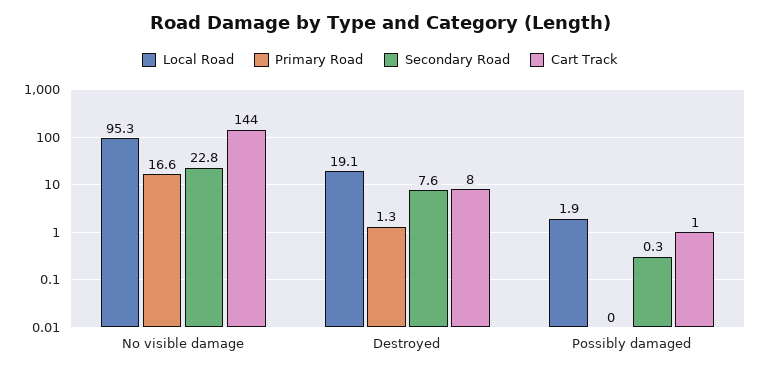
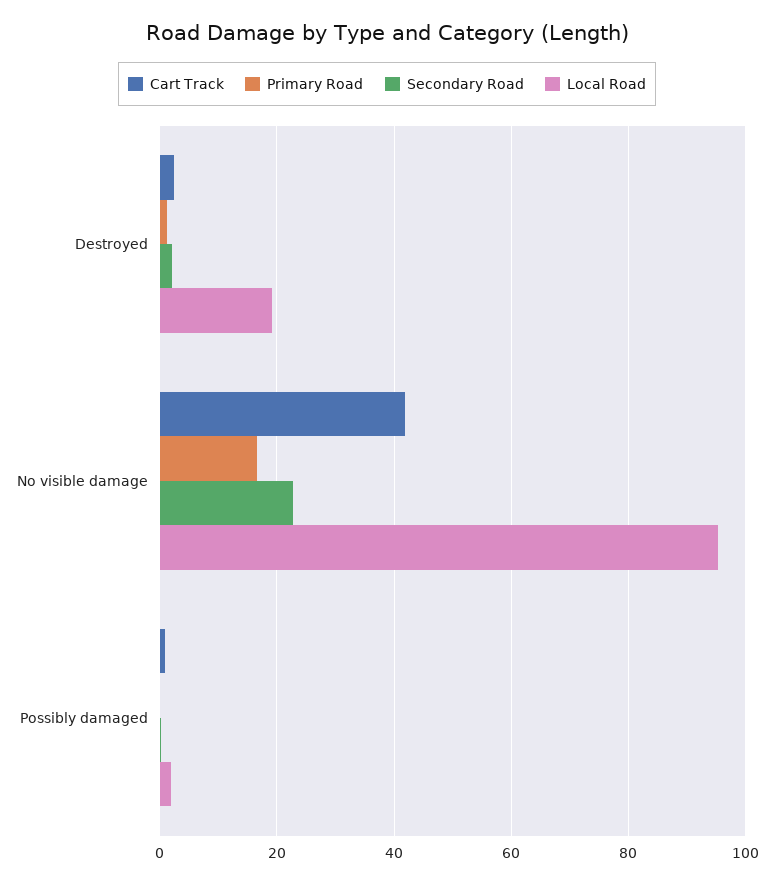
  {
    "Local Road": {
      "No visible damage": 95.3,
      "Destroyed": 19.1,
      "Possibly damaged": 1.9
    },
    "Primary Road": {
      "No visible damage": 16.6,
      "Destroyed": 1.3,
      "Possibly damaged": 0
    },
    "Secondary Road": {
      "No visible damage": 22.8,
-     "Destroyed": 7.6,
+     "Destroyed": 2,
      "Possibly damaged": 0.3
    },
    "Cart Track": {
-     "No visible damage": 144,
+     "No visible damage": 42,
-     "Destroyed": 8,
+     "Destroyed": 2,
      "Possibly damaged": 1
    }
  }

